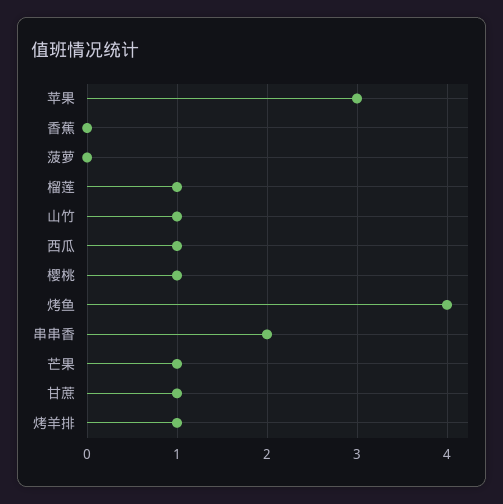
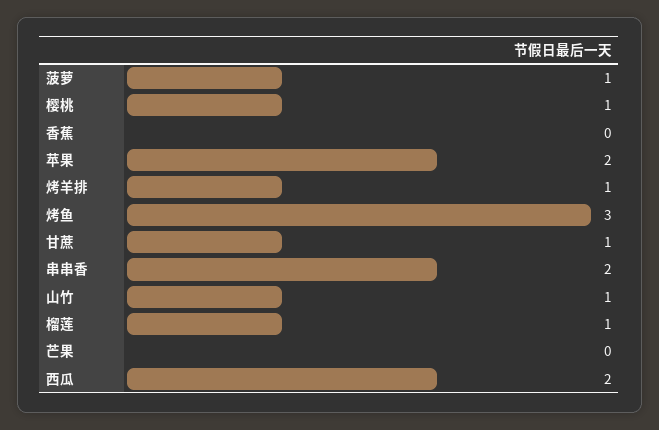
  {
-   "苹果": 3,
+   "苹果": 2,
    "香蕉": 0,
-   "菠萝": 0,
+   "菠萝": 1,
    "榴莲": 1,
    "山竹": 1,
-   "西瓜": 1,
+   "西瓜": 2,
    "樱桃": 1,
-   "烤鱼": 4,
+   "烤鱼": 3,
    "串串香": 2,
-   "芒果": 1,
+   "芒果": 0,
    "甘蔗": 1,
    "烤羊排": 1
  }

